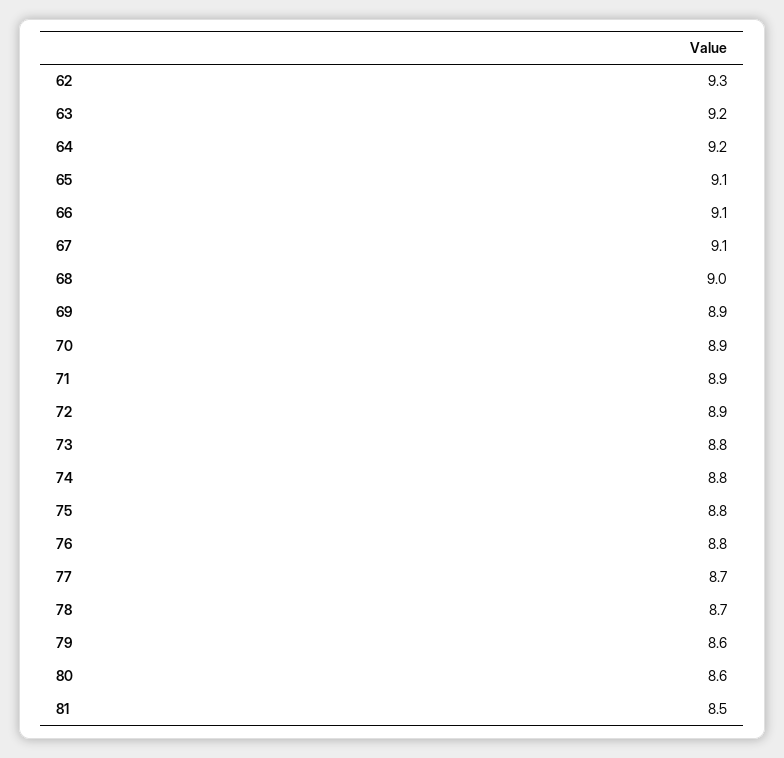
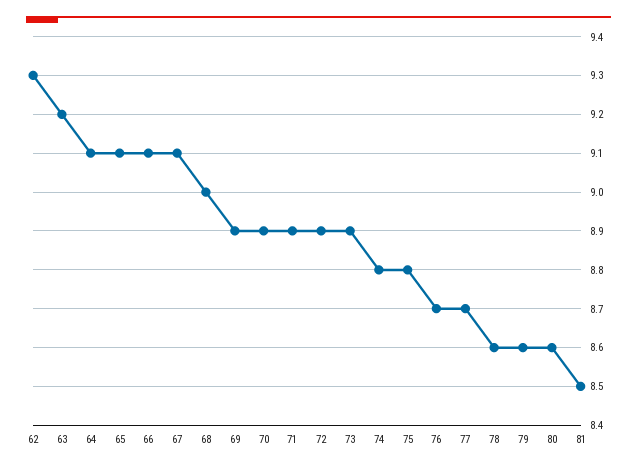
  {
    "62": 9.3,
    "63": 9.2,
-   "64": 9.2,
+   "64": 9.1,
    "65": 9.1,
    "66": 9.1,
    "67": 9.1,
    "68": 9,
    "69": 8.9,
    "70": 8.9,
    "71": 8.9,
    "72": 8.9,
-   "73": 8.8,
+   "73": 8.9,
    "74": 8.8,
    "75": 8.8,
-   "76": 8.8,
+   "76": 8.7,
    "77": 8.7,
-   "78": 8.7,
+   "78": 8.6,
    "79": 8.6,
    "80": 8.6,
    "81": 8.5
  }

